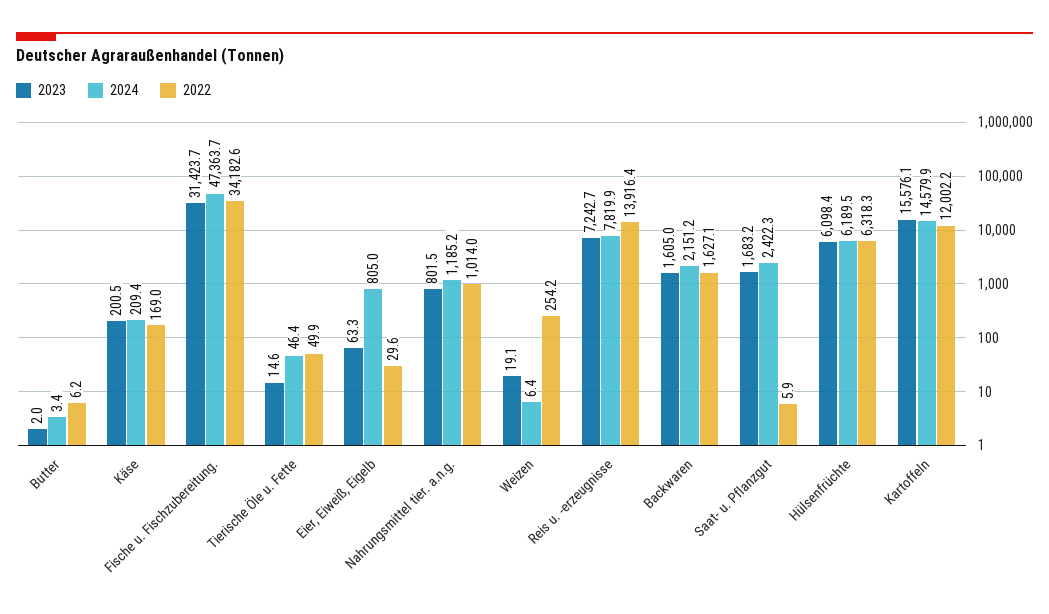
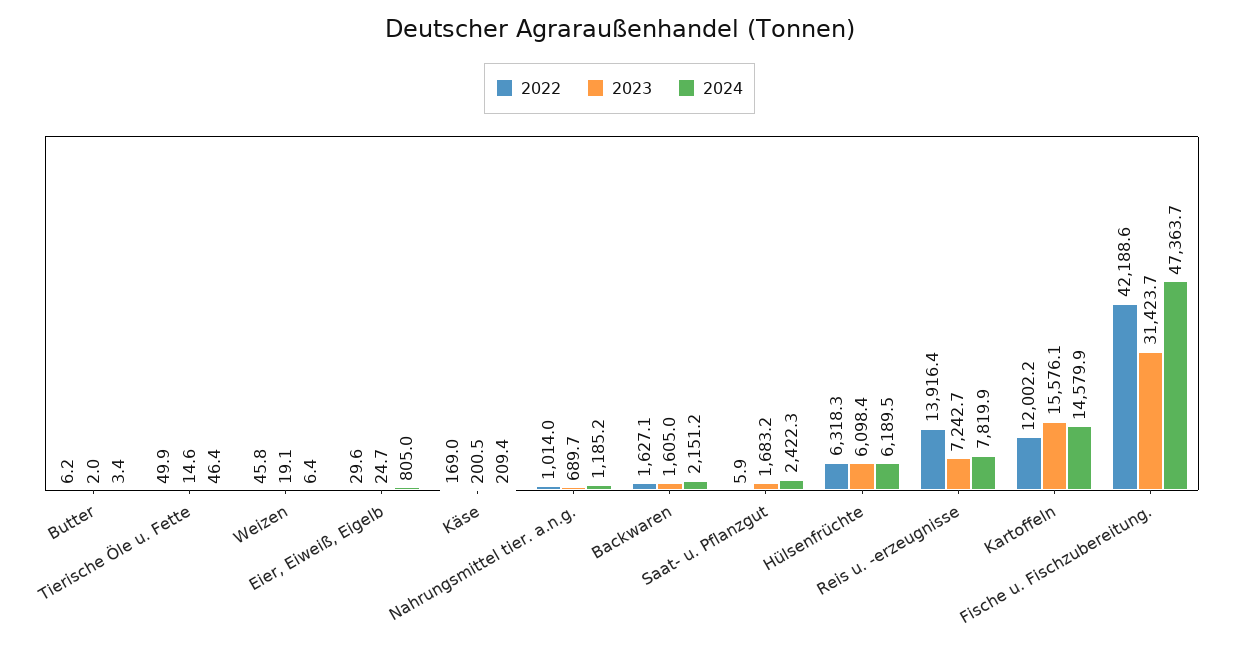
  {
    "2023": {
      "Butter": 2,
      "Käse": 200.5,
      "Fische u. Fischzubereitung.": 31423.7,
      "Tierische Öle u. Fette": 14.6,
-     "Eier, Eiweiß, Eigelb": 63.3,
+     "Eier, Eiweiß, Eigelb": 24.7,
-     "Nahrungsmittel tier. a.n.g.": 801.5,
+     "Nahrungsmittel tier. a.n.g.": 689.7,
      "Weizen": 19.1,
      "Reis u. -erzeugnisse": 7242.7,
      "Backwaren": 1605,
      "Saat- u. Pflanzgut": 1683.2,
      "Hülsenfrüchte": 6098.4,
      "Kartoffeln": 15576.1
    },
    "2024": {
      "Butter": 3.4,
      "Käse": 209.4,
      "Fische u. Fischzubereitung.": 47363.7,
      "Tierische Öle u. Fette": 46.4,
      "Eier, Eiweiß, Eigelb": 805,
      "Nahrungsmittel tier. a.n.g.": 1185.2,
      "Weizen": 6.4,
      "Reis u. -erzeugnisse": 7819.9,
      "Backwaren": 2151.2,
      "Saat- u. Pflanzgut": 2422.3,
      "Hülsenfrüchte": 6189.5,
      "Kartoffeln": 14579.9
    },
    "2022": {
      "Butter": 6.2,
      "Käse": 169,
-     "Fische u. Fischzubereitung.": 34182.6,
+     "Fische u. Fischzubereitung.": 42188.6,
      "Tierische Öle u. Fette": 49.9,
      "Eier, Eiweiß, Eigelb": 29.6,
      "Nahrungsmittel tier. a.n.g.": 1014,
-     "Weizen": 254.2,
+     "Weizen": 45.8,
      "Reis u. -erzeugnisse": 13916.4,
      "Backwaren": 1627.1,
      "Saat- u. Pflanzgut": 5.9,
      "Hülsenfrüchte": 6318.3,
      "Kartoffeln": 12002.2
    }
  }

